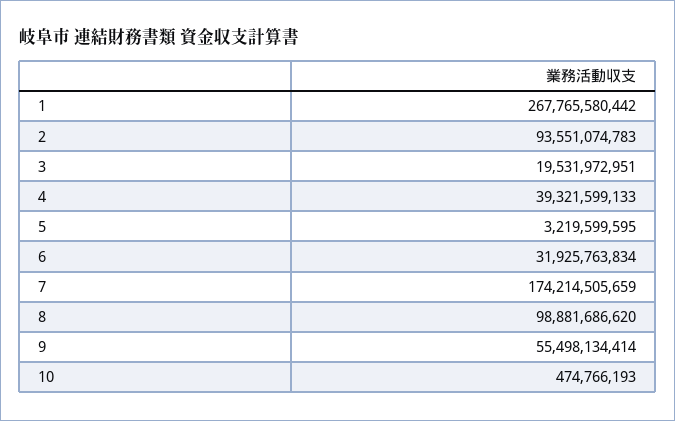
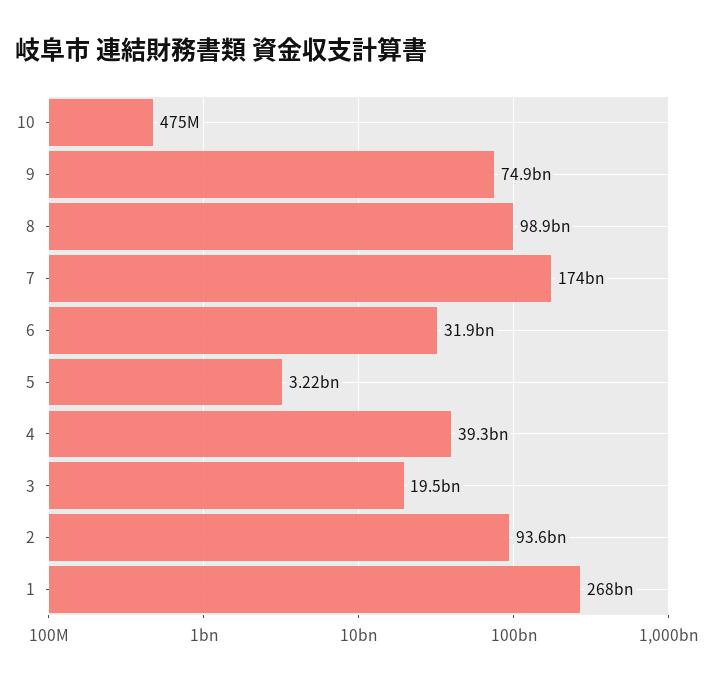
  {
    "1": 267765580442,
    "2": 93551074783,
    "3": 19531972951,
    "4": 39321599133,
    "5": 3219599595,
    "6": 31925763834,
    "7": 174214505659,
    "8": 98881686620,
-   "9": 55498134414,
+   "9": 74900000000,
    "10": 474766193
  }

